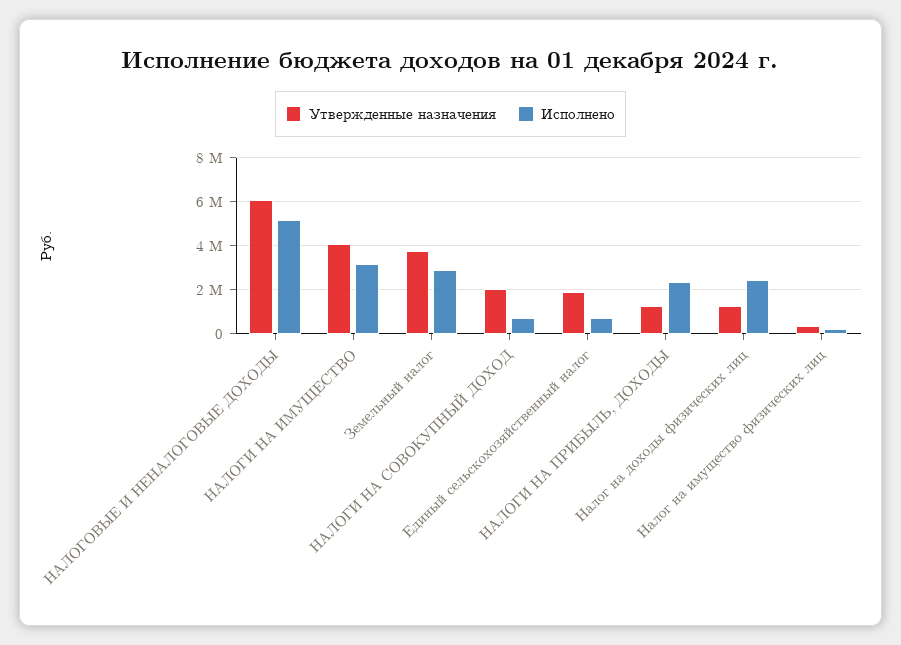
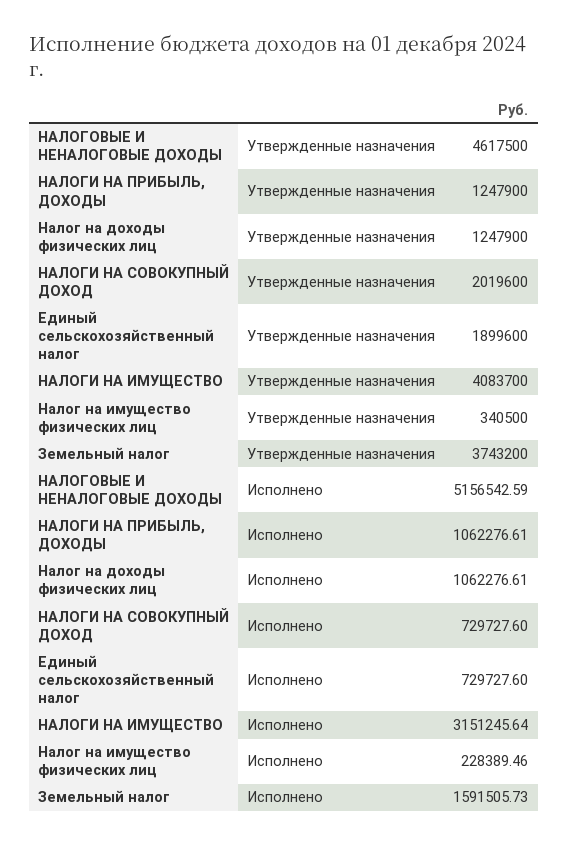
  {
    "Утвержденные назначения": {
-     "НАЛОГОВЫЕ И НЕНАЛОГОВЫЕ ДОХОДЫ": 6000000,
+     "НАЛОГОВЫЕ И НЕНАЛОГОВЫЕ ДОХОДЫ": 4617500,
      "НАЛОГИ НА ИМУЩЕСТВО": 4083700,
      "Земельный налог": 3743200,
      "НАЛОГИ НА СОВОКУПНЫЙ ДОХОД": 2019600,
      "Единый сельскохозяйственный налог": 1899600,
      "НАЛОГИ НА ПРИБЫЛЬ, ДОХОДЫ": 1247900,
      "Налог на доходы физических лиц": 1247900,
      "Налог на имущество физических лиц": 340500
    },
    "Исполнено": {
      "НАЛОГОВЫЕ И НЕНАЛОГОВЫЕ ДОХОДЫ": 5156542.59,
      "НАЛОГИ НА ИМУЩЕСТВО": 3151245.64,
-     "Земельный налог": 3000000,
+     "Земельный налог": 1591505.73,
      "НАЛОГИ НА СОВОКУПНЫЙ ДОХОД": 729727.6,
      "Единый сельскохозяйственный налог": 729727.6,
-     "НАЛОГИ НА ПРИБЫЛЬ, ДОХОДЫ": 2500000,
+     "НАЛОГИ НА ПРИБЫЛЬ, ДОХОДЫ": 1062276.61,
-     "Налог на доходы физических лиц": 2500000,
+     "Налог на доходы физических лиц": 1062276.61,
      "Налог на имущество физических лиц": 228389.46
    }
  }

